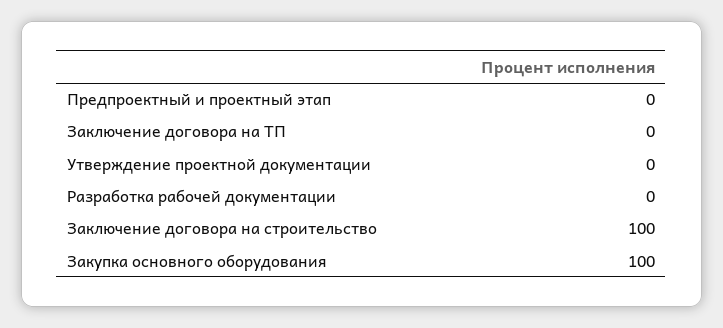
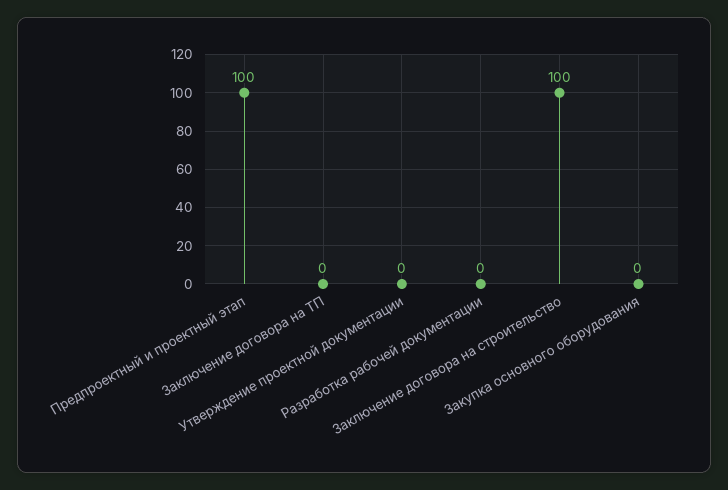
  {
-   "Предпроектный и проектный этап": 0,
+   "Предпроектный и проектный этап": 100,
    "Заключение договора на ТП": 0,
    "Утверждение проектной документации": 0,
    "Разработка рабочей документации": 0,
    "Заключение договора на строительство": 100,
-   "Закупка основного оборудования": 100
+   "Закупка основного оборудования": 0
  }

